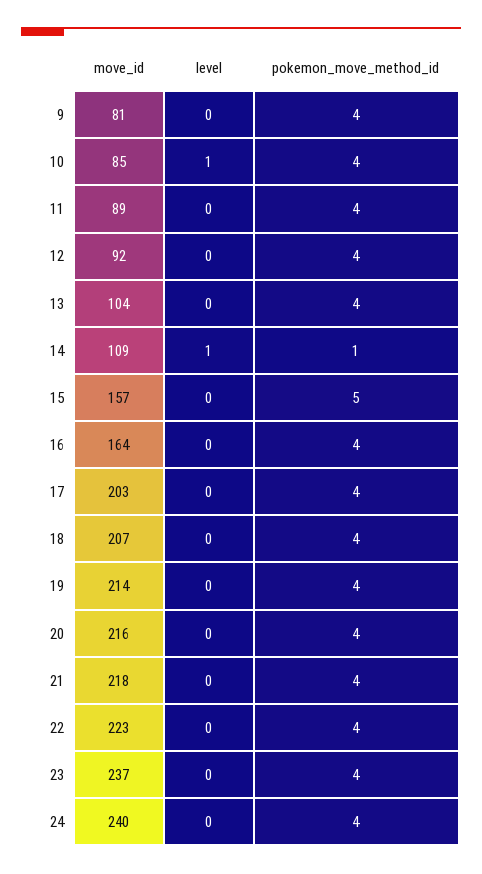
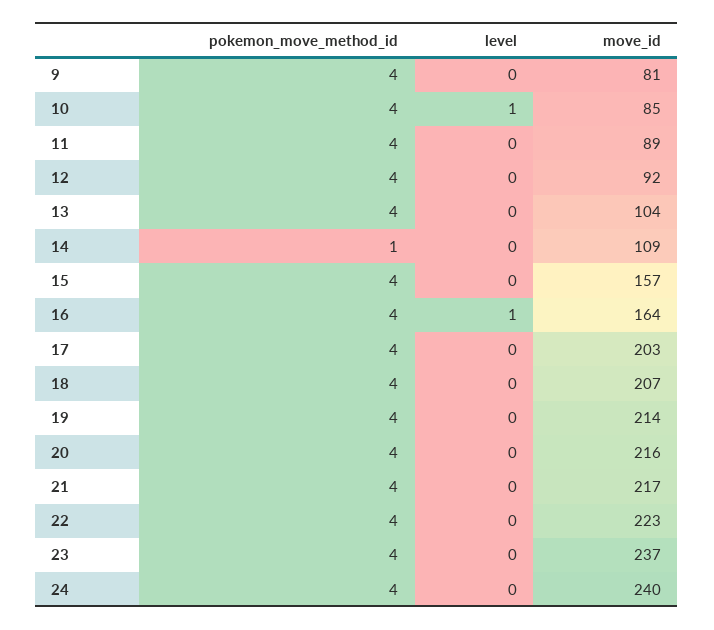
  {
    "move_id": {
      "9": 81,
      "10": 85,
      "11": 89,
      "12": 92,
      "13": 104,
      "14": 109,
      "15": 157,
      "16": 164,
      "17": 203,
      "18": 207,
      "19": 214,
      "20": 216,
-     "21": 218,
+     "21": 217,
      "22": 223,
      "23": 237,
      "24": 240
    },
    "level": {
      "9": 0,
      "10": 1,
      "11": 0,
      "12": 0,
      "13": 0,
-     "14": 1,
+     "14": 0,
      "15": 0,
-     "16": 0,
+     "16": 1,
      "17": 0,
      "18": 0,
      "19": 0,
      "20": 0,
      "21": 0,
      "22": 0,
      "23": 0,
      "24": 0
    },
    "pokemon_move_method_id": {
      "9": 4,
      "10": 4,
      "11": 4,
      "12": 4,
      "13": 4,
      "14": 1,
-     "15": 5,
+     "15": 4,
      "16": 4,
      "17": 4,
      "18": 4,
      "19": 4,
      "20": 4,
      "21": 4,
      "22": 4,
      "23": 4,
      "24": 4
    }
  }

